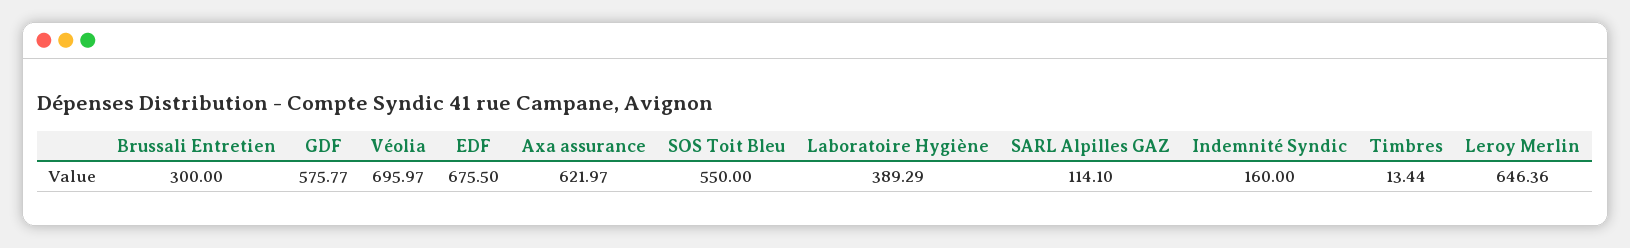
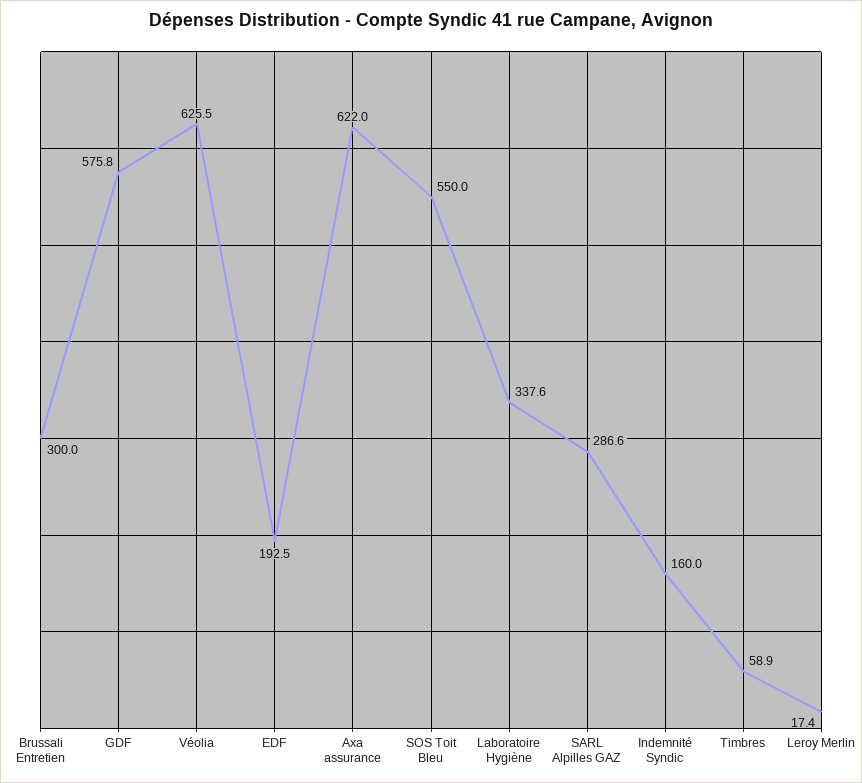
  {
    "Brussali Entretien": 300,
    "GDF": 575.77,
-   "Véolia": 695.97,
+   "Véolia": 625.5,
-   "EDF": 675.5,
+   "EDF": 192.5,
    "Axa assurance": 621.97,
    "SOS Toit Bleu": 550,
-   "Laboratoire Hygiène": 389.29,
+   "Laboratoire Hygiène": 337.6,
-   "SARL Alpilles GAZ": 114.1,
+   "SARL Alpilles GAZ": 286.6,
    "Indemnité Syndic": 160,
-   "Timbres": 13.44,
+   "Timbres": 58.9,
-   "Leroy Merlin": 646.36
+   "Leroy Merlin": 17.4
  }

